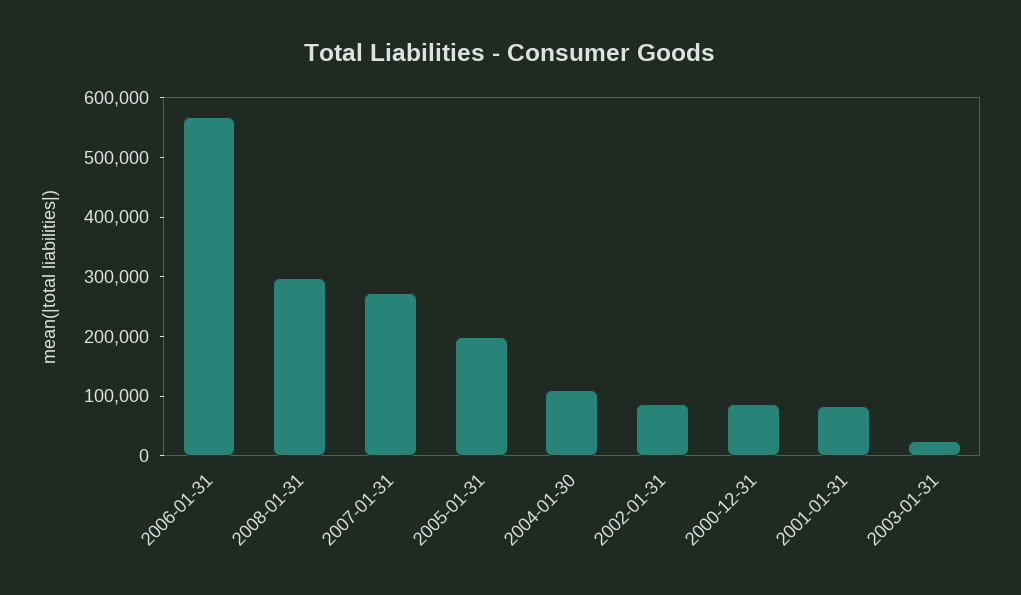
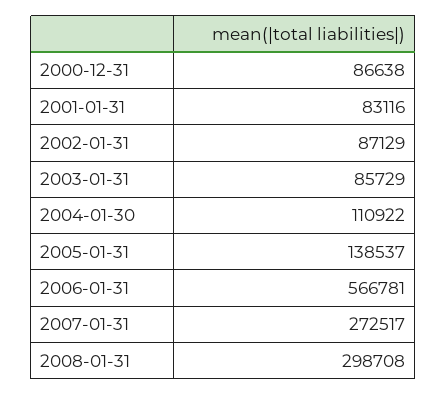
  {
    "2006-01-31": 566781,
    "2008-01-31": 298708,
    "2007-01-31": 272517,
-   "2005-01-31": 200000,
+   "2005-01-31": 138537,
    "2004-01-30": 110922,
    "2002-01-31": 87129,
    "2000-12-31": 86638,
    "2001-01-31": 83116,
-   "2003-01-31": 20000
+   "2003-01-31": 85729
  }

